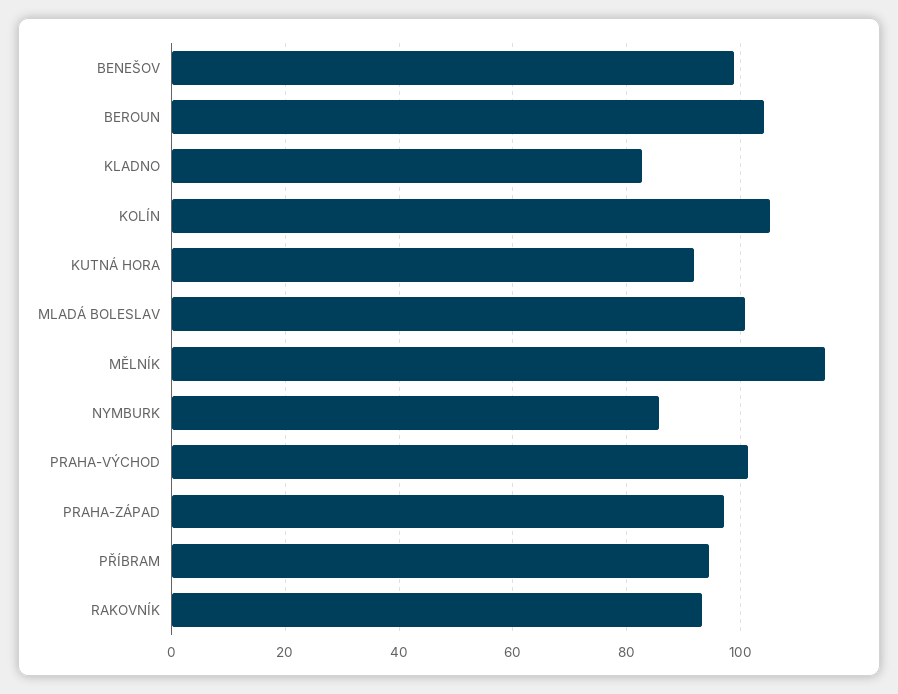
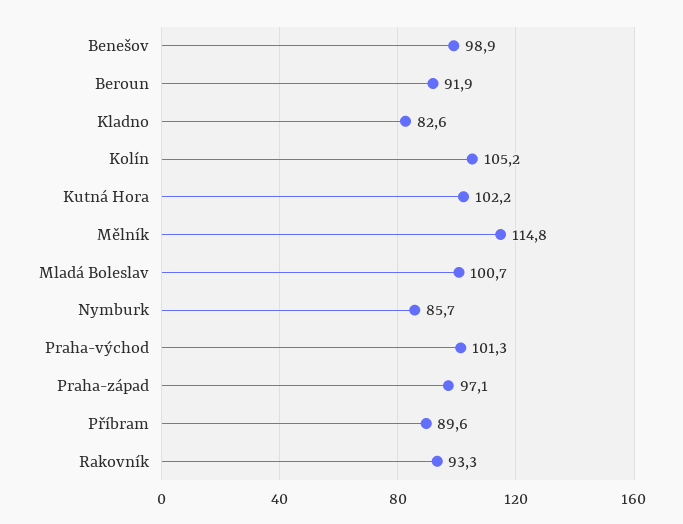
  {
    "BENEŠOV": 98.9,
-   "BEROUN": 104,
+   "BEROUN": 91.9,
    "KLADNO": 82.6,
    "KOLÍN": 105.2,
-   "KUTNÁ HORA": 92,
+   "KUTNÁ HORA": 102.2,
    "MLADÁ BOLESLAV": 100.7,
    "MĚLNÍK": 114.8,
    "NYMBURK": 85.7,
    "PRAHA-VÝCHOD": 101.3,
    "PRAHA-ZÁPAD": 97.1,
-   "PŘÍBRAM": 94,
+   "PŘÍBRAM": 89.6,
    "RAKOVNÍK": 93.3
  }

